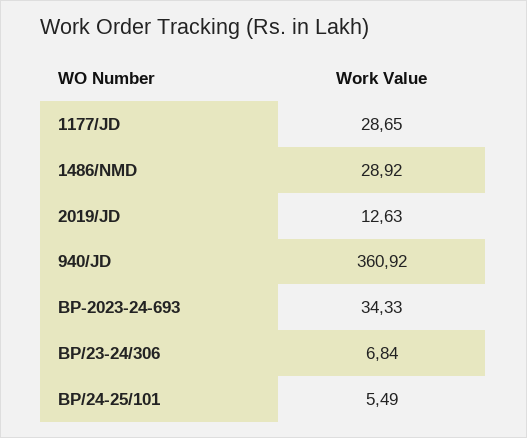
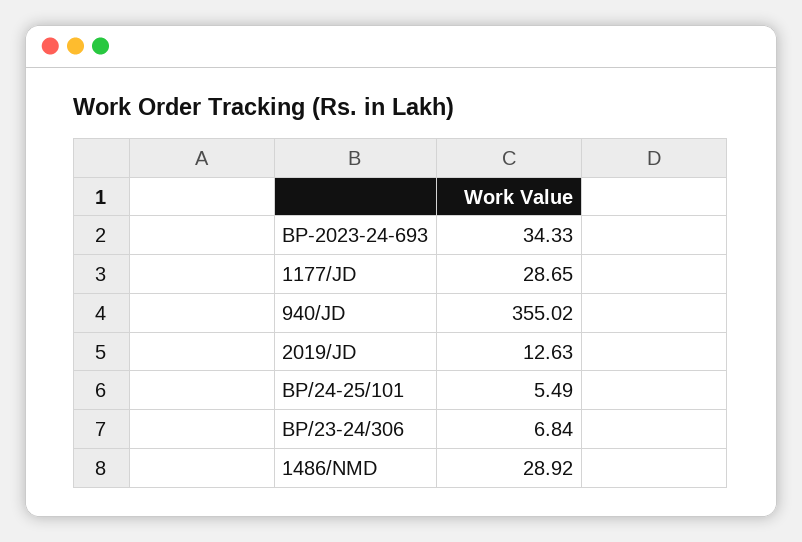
  {
    "1177/JD": 28.65,
    "1486/NMD": 28.92,
    "2019/JD": 12.63,
-   "940/JD": 360.92,
+   "940/JD": 355.02,
    "BP-2023-24-693": 34.33,
    "BP/23-24/306": 6.84,
    "BP/24-25/101": 5.49
  }

